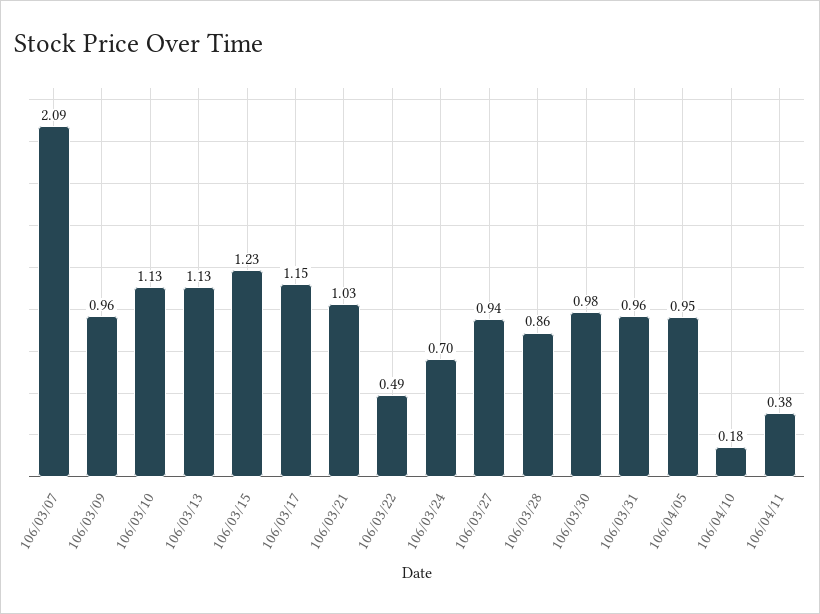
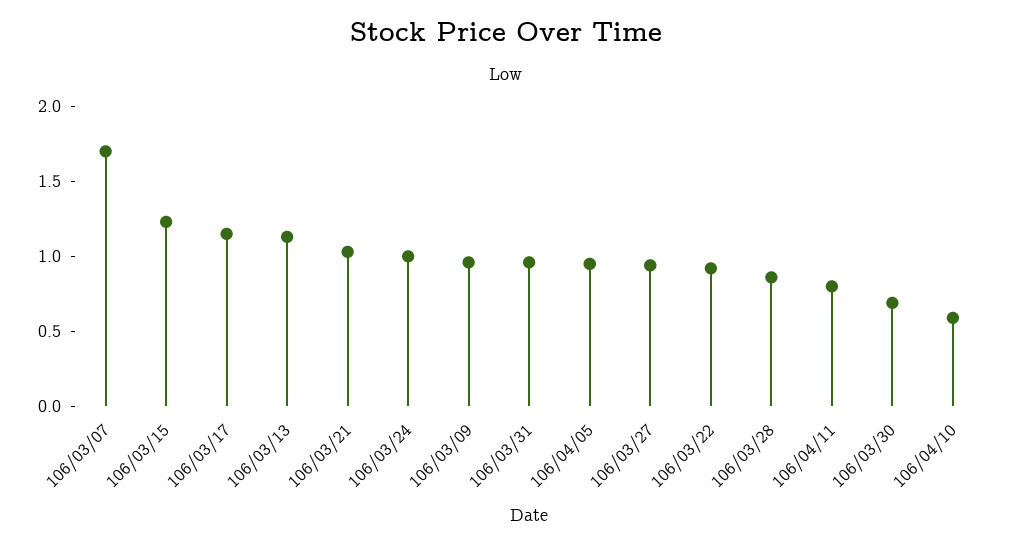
  {
-   "106/03/07": 2.09,
+   "106/03/07": 1.7,
    "106/03/09": 0.96,
-   "106/03/10": 1.13,
    "106/03/13": 1.13,
    "106/03/15": 1.23,
    "106/03/17": 1.15,
    "106/03/21": 1.03,
-   "106/03/22": 0.49,
+   "106/03/22": 0.9,
-   "106/03/24": 0.7,
+   "106/03/24": 1,
    "106/03/27": 0.94,
    "106/03/28": 0.86,
-   "106/03/30": 0.98,
+   "106/03/30": 0.7,
    "106/03/31": 0.96,
    "106/04/05": 0.95,
-   "106/04/10": 0.18,
+   "106/04/10": 0.6,
-   "106/04/11": 0.38
+   "106/04/11": 0.8
  }

